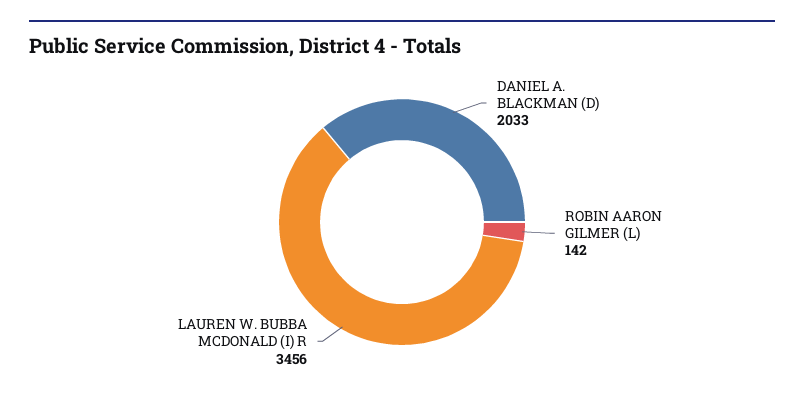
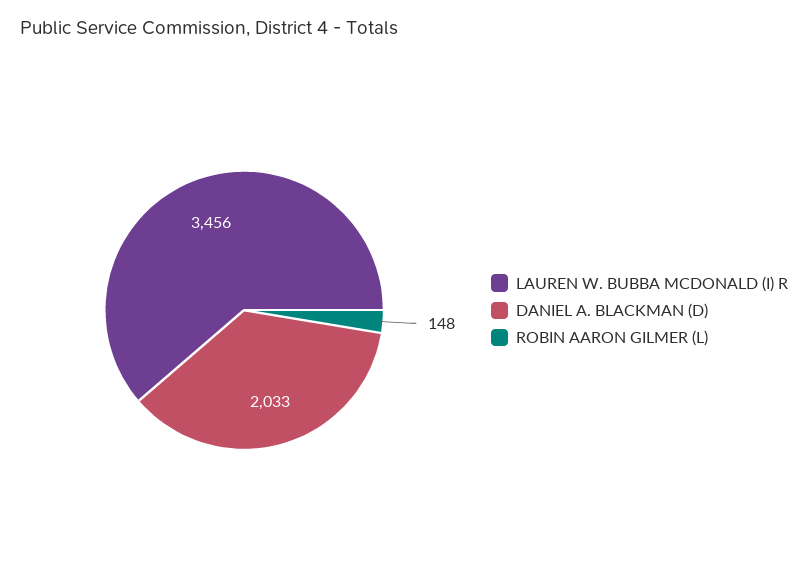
  {
    "DANIEL A. BLACKMAN (D)": 2033,
-   "ROBIN AARON GILMER (L)": 142,
+   "ROBIN AARON GILMER (L)": 148,
    "LAUREN W. BUBBA MCDONALD (I) R": 3456
  }

